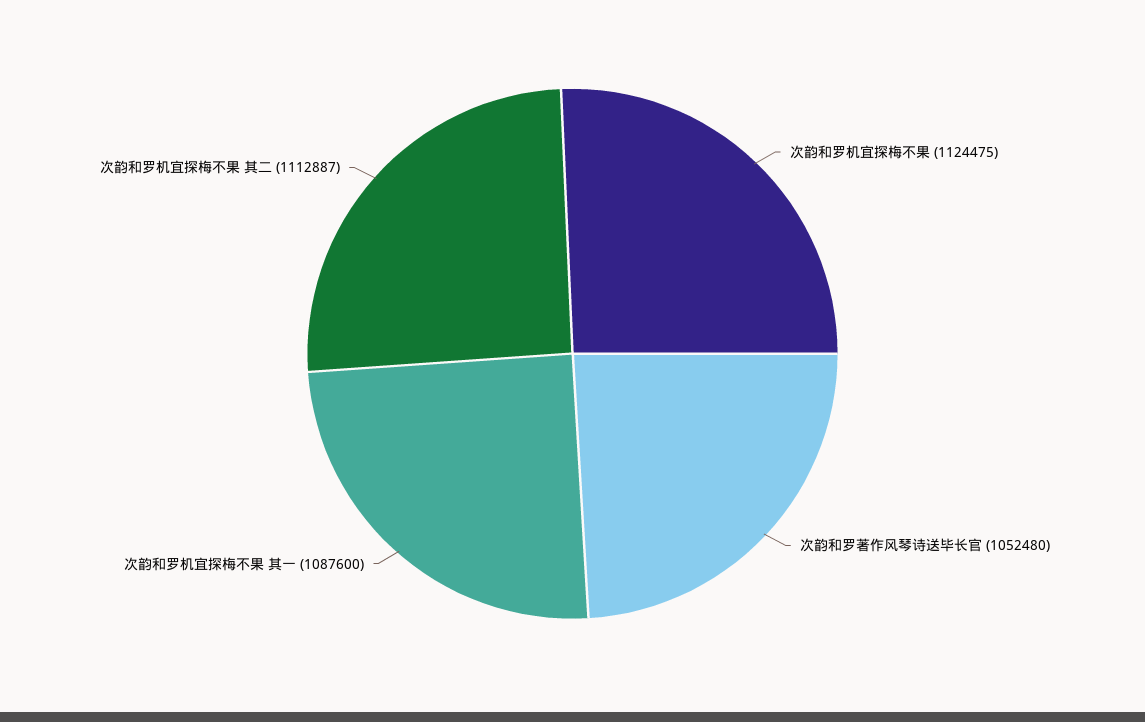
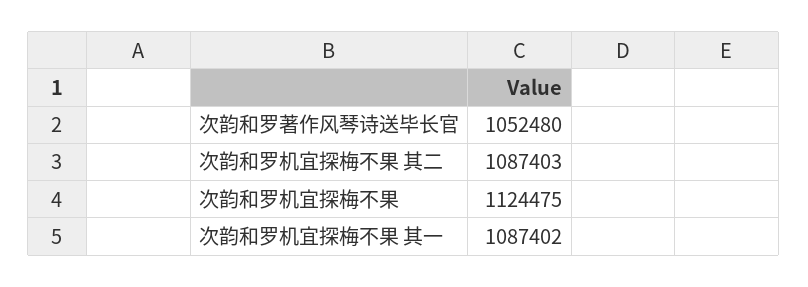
  {
    "次韵和罗机宜探梅不果": 1124475,
    "次韵和罗著作风琴诗送毕长官": 1052480,
-   "次韵和罗机宜探梅不果 其一": 1087600,
+   "次韵和罗机宜探梅不果 其一": 1087402,
-   "次韵和罗机宜探梅不果 其二": 1112887
+   "次韵和罗机宜探梅不果 其二": 1087403
  }

